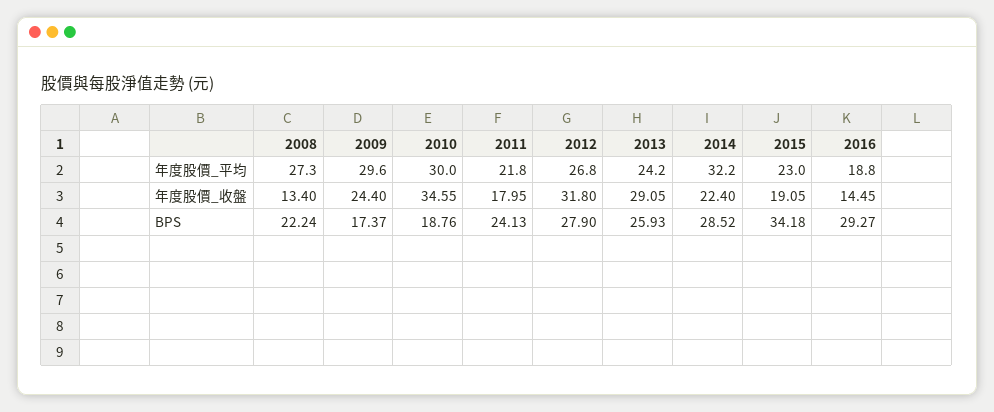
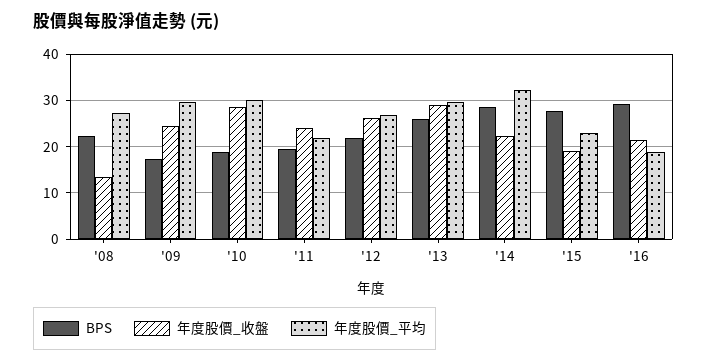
  {
    "年度股價_平均": {
      "2008": 27.3,
      "2009": 29.6,
      "2010": 30,
      "2011": 21.8,
      "2012": 26.8,
-     "2013": 24.2,
+     "2013": 30,
      "2014": 32.2,
      "2015": 23,
      "2016": 18.8
    },
    "年度股價_收盤": {
      "2008": 13.4,
      "2009": 24.4,
-     "2010": 34.55,
+     "2010": 28,
-     "2011": 17.95,
+     "2011": 24,
-     "2012": 31.8,
+     "2012": 26,
      "2013": 29.05,
      "2014": 22.4,
      "2015": 19.05,
-     "2016": 14.45
+     "2016": 22
    },
    "BPS": {
      "2008": 22.24,
      "2009": 17.37,
      "2010": 18.76,
-     "2011": 24.13,
+     "2011": 20,
-     "2012": 27.9,
+     "2012": 22,
      "2013": 25.93,
      "2014": 28.52,
-     "2015": 34.18,
+     "2015": 28,
      "2016": 29.27
    }
  }

